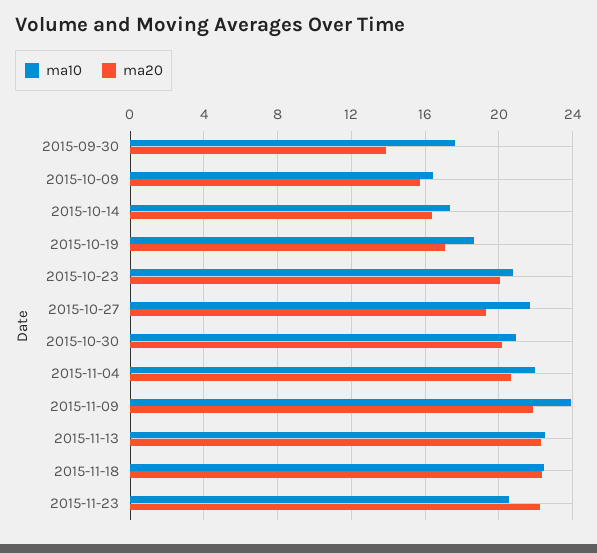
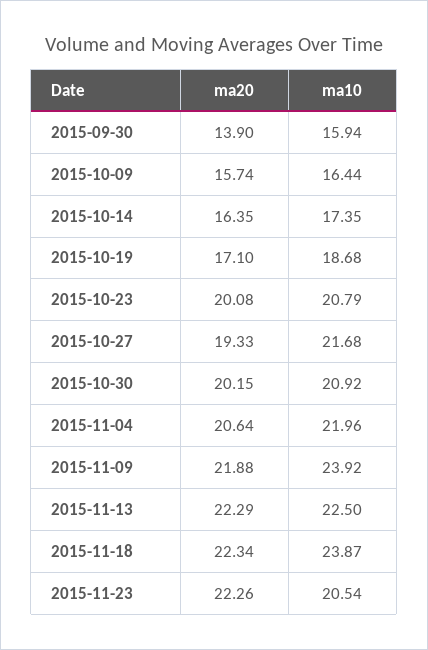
  {
    "ma10": {
-     "2015-09-30": 17.5,
+     "2015-09-30": 15.94,
      "2015-10-09": 16.44,
      "2015-10-14": 17.35,
      "2015-10-19": 18.68,
      "2015-10-23": 20.79,
      "2015-10-27": 21.68,
      "2015-10-30": 20.92,
      "2015-11-04": 21.96,
      "2015-11-09": 23.92,
      "2015-11-13": 22.5,
-     "2015-11-18": 22.5,
+     "2015-11-18": 23.87,
      "2015-11-23": 20.54
    },
    "ma20": {
      "2015-09-30": 13.9,
      "2015-10-09": 15.74,
      "2015-10-14": 16.35,
      "2015-10-19": 17.1,
      "2015-10-23": 20.08,
      "2015-10-27": 19.33,
      "2015-10-30": 20.15,
      "2015-11-04": 20.64,
      "2015-11-09": 21.88,
      "2015-11-13": 22.29,
      "2015-11-18": 22.34,
      "2015-11-23": 22.26
    }
  }

